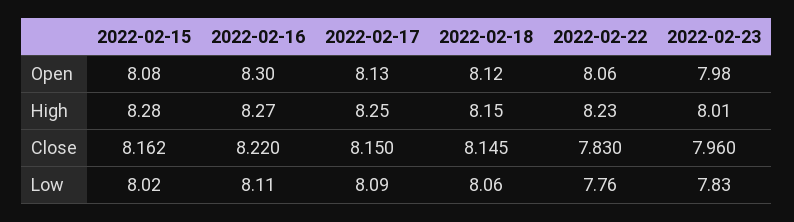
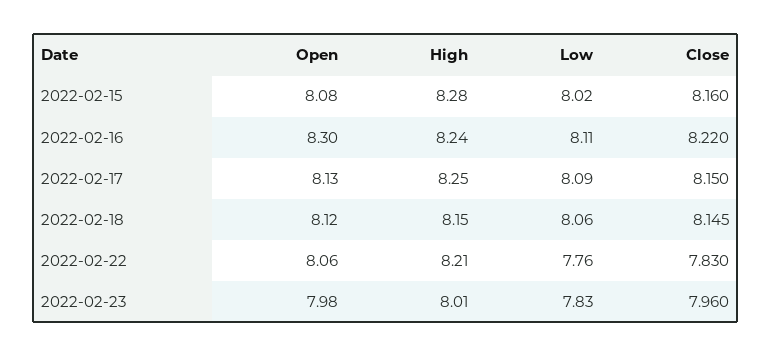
  {
    "2022-02-15": {
      "Open": 8.08,
      "High": 8.28,
-     "Close": 8.162,
+     "Close": 8.16,
      "Low": 8.02
    },
    "2022-02-16": {
      "Open": 8.3,
-     "High": 8.27,
+     "High": 8.24,
      "Close": 8.22,
      "Low": 8.11
    },
    "2022-02-17": {
      "Open": 8.13,
      "High": 8.25,
      "Close": 8.15,
      "Low": 8.09
    },
    "2022-02-18": {
      "Open": 8.12,
      "High": 8.15,
      "Close": 8.145,
      "Low": 8.06
    },
    "2022-02-22": {
      "Open": 8.06,
-     "High": 8.23,
+     "High": 8.21,
      "Close": 7.83,
      "Low": 7.76
    },
    "2022-02-23": {
      "Open": 7.98,
      "High": 8.01,
      "Close": 7.96,
      "Low": 7.83
    }
  }

